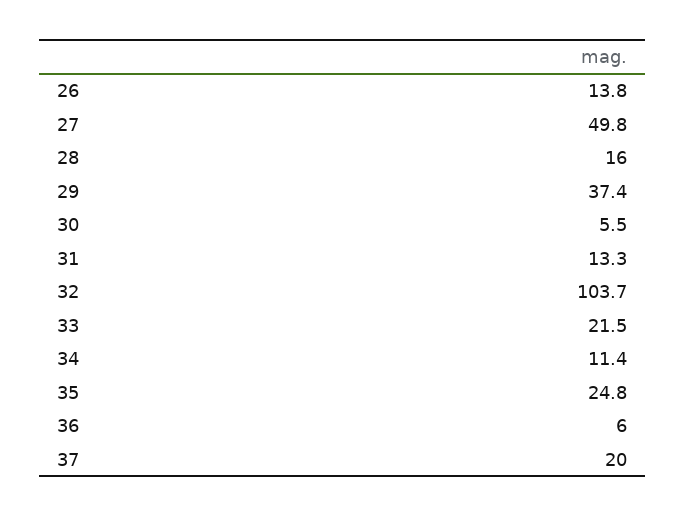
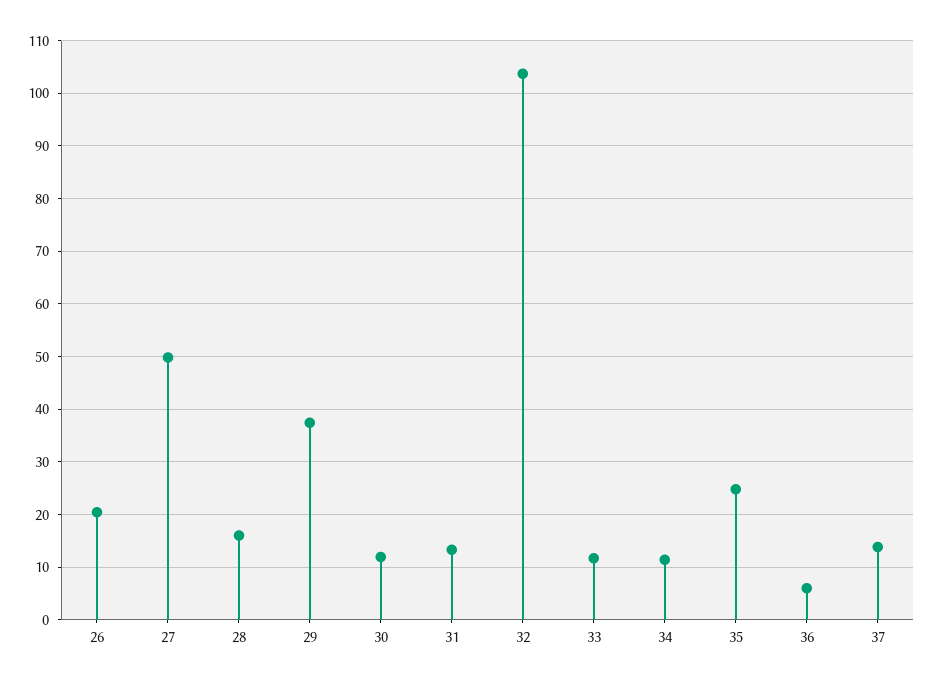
  {
-   "26": 13.8,
+   "26": 20,
    "27": 49.8,
    "28": 16,
    "29": 37.4,
-   "30": 5.5,
+   "30": 12,
    "31": 13.3,
    "32": 103.7,
-   "33": 21.5,
+   "33": 12,
    "34": 11.4,
    "35": 24.8,
    "36": 6,
-   "37": 20
+   "37": 14
  }

